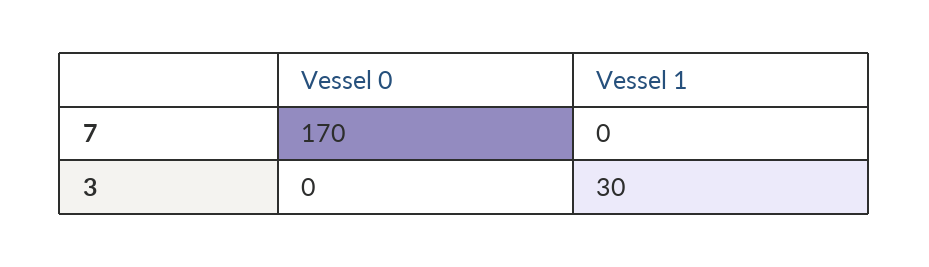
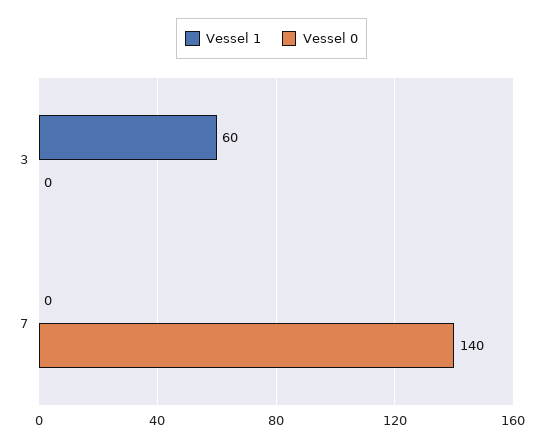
  {
    "Vessel 0": {
-     "7": 170,
+     "7": 140,
      "3": 0
    },
    "Vessel 1": {
      "7": 0,
-     "3": 30
+     "3": 60
    }
  }

